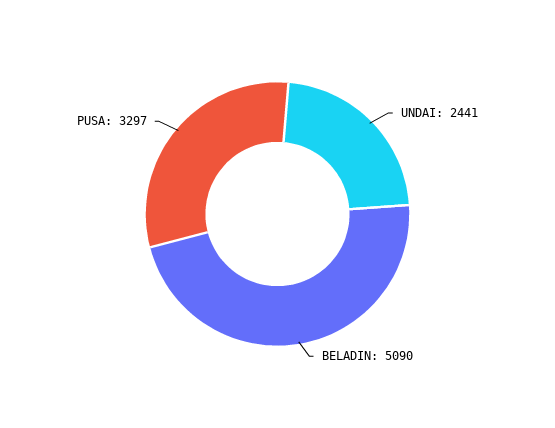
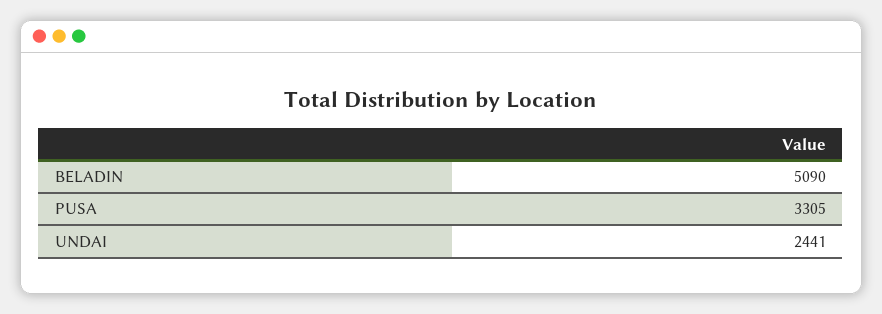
  {
    "UNDAI": 2441,
    "BELADIN": 5090,
-   "PUSA": 3297
+   "PUSA": 3305
  }

